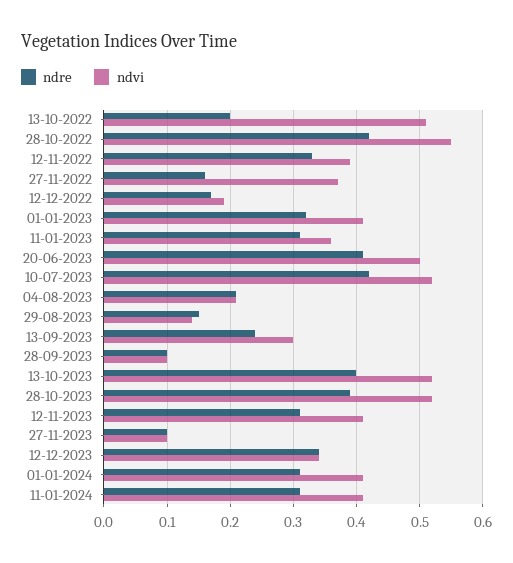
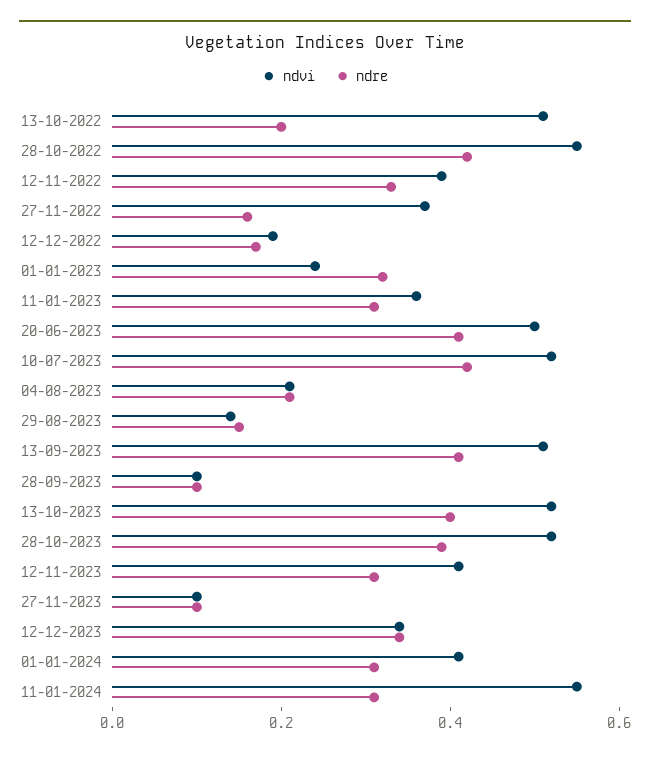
  {
    "ndre": {
      "13-10-2022": 0.2,
      "28-10-2022": 0.42,
      "12-11-2022": 0.33,
      "27-11-2022": 0.16,
      "12-12-2022": 0.17,
      "01-01-2023": 0.32,
      "11-01-2023": 0.31,
      "20-06-2023": 0.41,
      "10-07-2023": 0.42,
      "04-08-2023": 0.21,
      "29-08-2023": 0.15,
-     "13-09-2023": 0.24,
+     "13-09-2023": 0.4,
      "28-09-2023": 0.1,
      "13-10-2023": 0.4,
      "28-10-2023": 0.39,
      "12-11-2023": 0.31,
      "27-11-2023": 0.1,
      "12-12-2023": 0.34,
      "01-01-2024": 0.31,
      "11-01-2024": 0.31
    },
    "ndvi": {
      "13-10-2022": 0.51,
      "28-10-2022": 0.55,
      "12-11-2022": 0.39,
      "27-11-2022": 0.37,
      "12-12-2022": 0.19,
-     "01-01-2023": 0.41,
+     "01-01-2023": 0.25,
      "11-01-2023": 0.36,
      "20-06-2023": 0.5,
      "10-07-2023": 0.52,
      "04-08-2023": 0.21,
      "29-08-2023": 0.14,
-     "13-09-2023": 0.3,
+     "13-09-2023": 0.5,
      "28-09-2023": 0.1,
      "13-10-2023": 0.52,
      "28-10-2023": 0.52,
      "12-11-2023": 0.41,
      "27-11-2023": 0.1,
      "12-12-2023": 0.34,
      "01-01-2024": 0.41,
-     "11-01-2024": 0.41
+     "11-01-2024": 0.55
    }
  }

